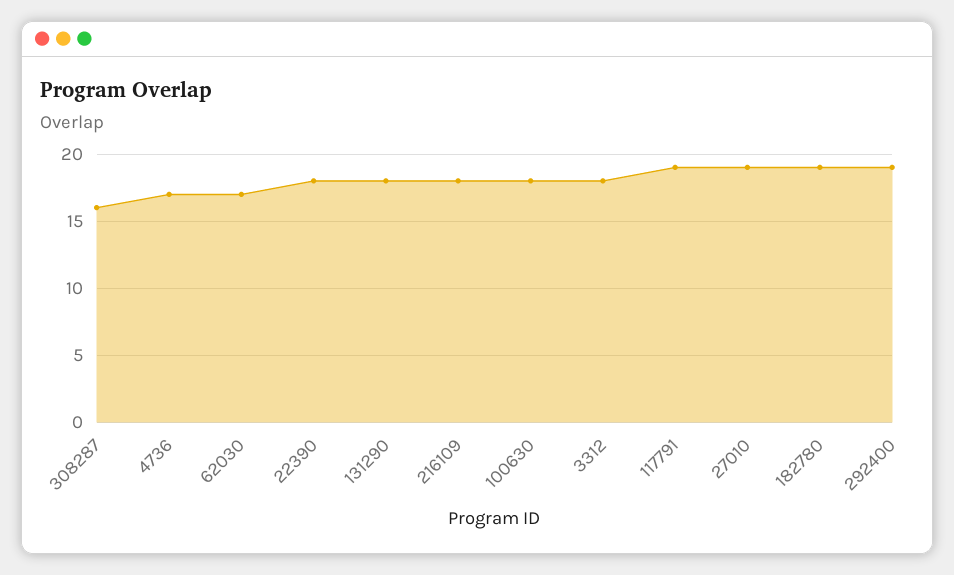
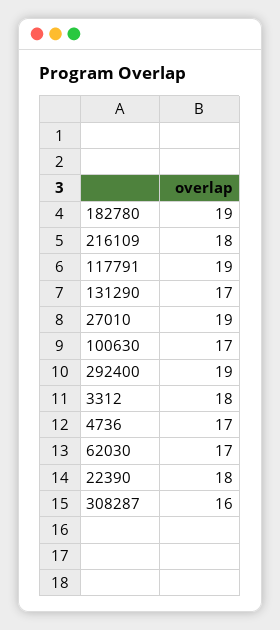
  {
    "308287": 16,
    "4736": 17,
    "62030": 17,
    "22390": 18,
-   "131290": 18,
+   "131290": 17,
    "216109": 18,
-   "100630": 18,
+   "100630": 17,
    "3312": 18,
    "117791": 19,
    "27010": 19,
    "182780": 19,
    "292400": 19
  }

